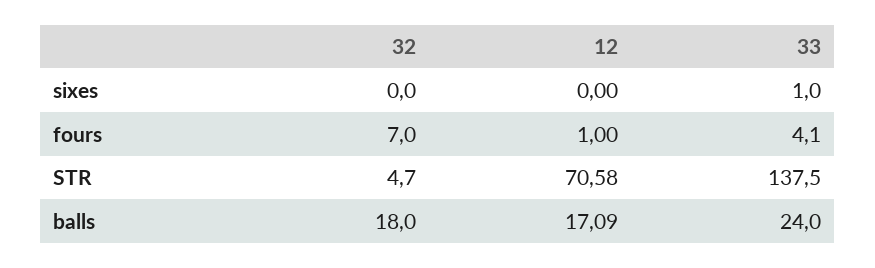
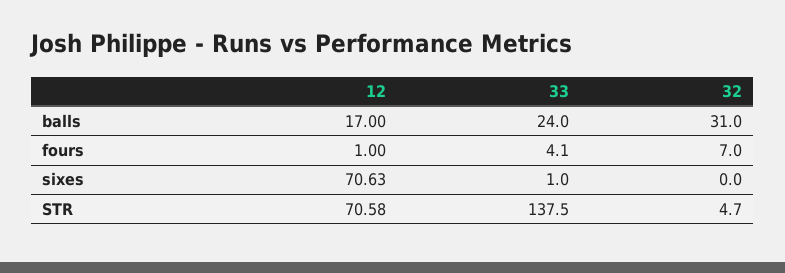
  {
    "32": {
      "sixes": 0,
      "fours": 7,
      "STR": 4.7,
-     "balls": 18
+     "balls": 31
    },
    "12": {
-     "sixes": 0,
+     "sixes": 70.63,
      "fours": 1,
      "STR": 70.58,
-     "balls": 17.09
+     "balls": 17
    },
    "33": {
      "sixes": 1,
      "fours": 4.1,
      "STR": 137.5,
      "balls": 24
    }
  }

